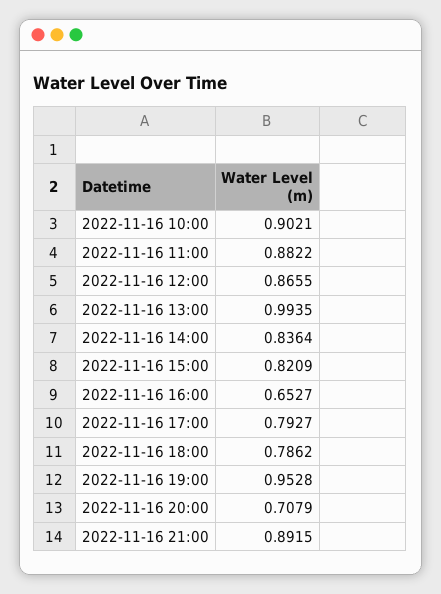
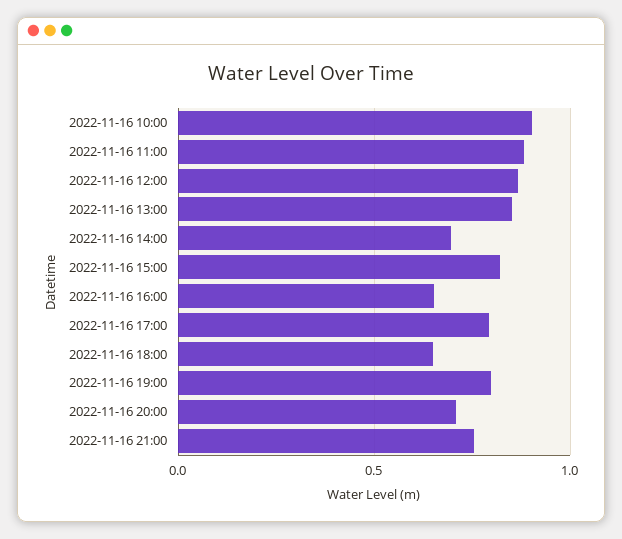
  {
    "2022-11-16 10:00": 0.9021,
    "2022-11-16 11:00": 0.8822,
    "2022-11-16 12:00": 0.8655,
-   "2022-11-16 13:00": 0.9935,
+   "2022-11-16 13:00": 0.85,
-   "2022-11-16 14:00": 0.8364,
+   "2022-11-16 14:00": 0.7,
    "2022-11-16 15:00": 0.8209,
    "2022-11-16 16:00": 0.6527,
    "2022-11-16 17:00": 0.7927,
-   "2022-11-16 18:00": 0.7862,
+   "2022-11-16 18:00": 0.65,
-   "2022-11-16 19:00": 0.9528,
+   "2022-11-16 19:00": 0.8,
    "2022-11-16 20:00": 0.7079,
-   "2022-11-16 21:00": 0.8915
+   "2022-11-16 21:00": 0.75
  }

